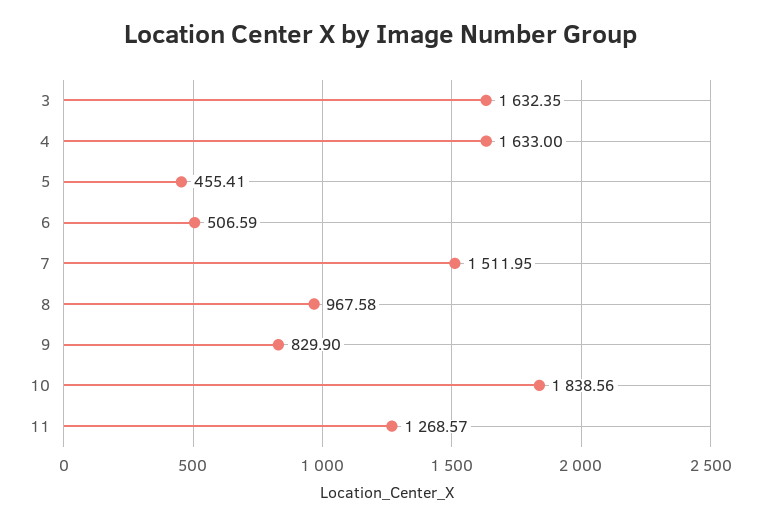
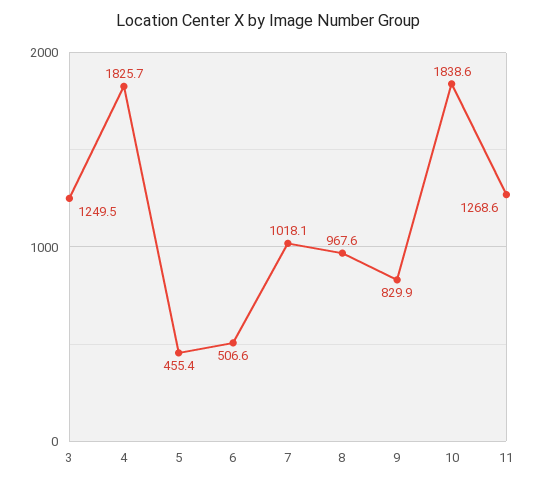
  {
-   "3": 1632.35,
+   "3": 1249.5,
-   "4": 1633,
+   "4": 1825.7,
    "5": 455.41,
    "6": 506.59,
-   "7": 1511.95,
+   "7": 1018.1,
    "8": 967.58,
    "9": 829.9,
    "10": 1838.56,
    "11": 1268.57
  }

